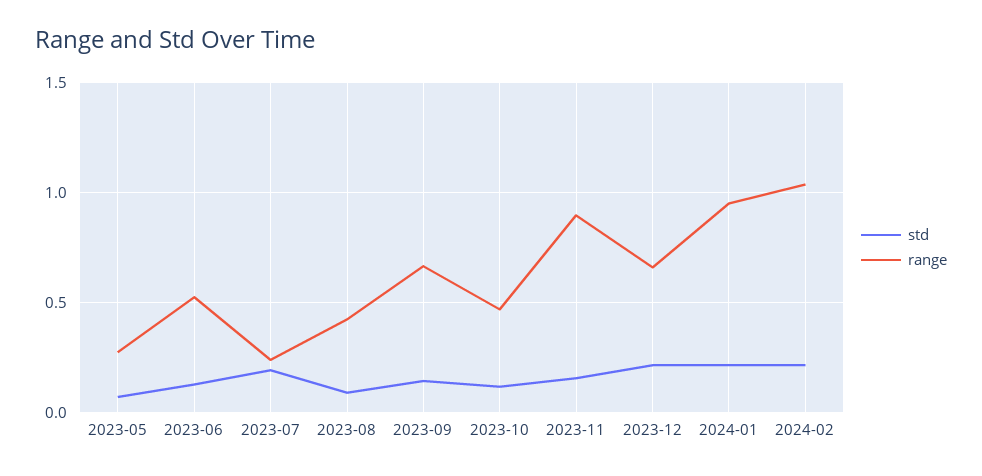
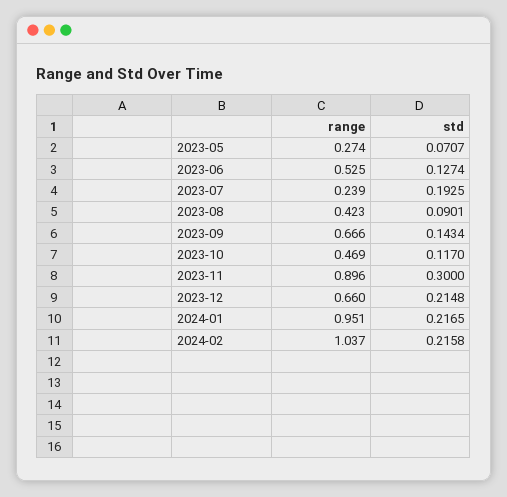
  {
    "std": {
      "2023-05": 0.0707,
      "2023-06": 0.1274,
      "2023-07": 0.1925,
      "2023-08": 0.0901,
      "2023-09": 0.1434,
      "2023-10": 0.117,
-     "2023-11": 0.15,
+     "2023-11": 0.3,
      "2023-12": 0.2148,
      "2024-01": 0.2165,
      "2024-02": 0.2158
    },
    "range": {
      "2023-05": 0.274,
      "2023-06": 0.525,
      "2023-07": 0.239,
      "2023-08": 0.423,
      "2023-09": 0.666,
      "2023-10": 0.469,
      "2023-11": 0.896,
      "2023-12": 0.66,
      "2024-01": 0.951,
      "2024-02": 1.037
    }
  }

